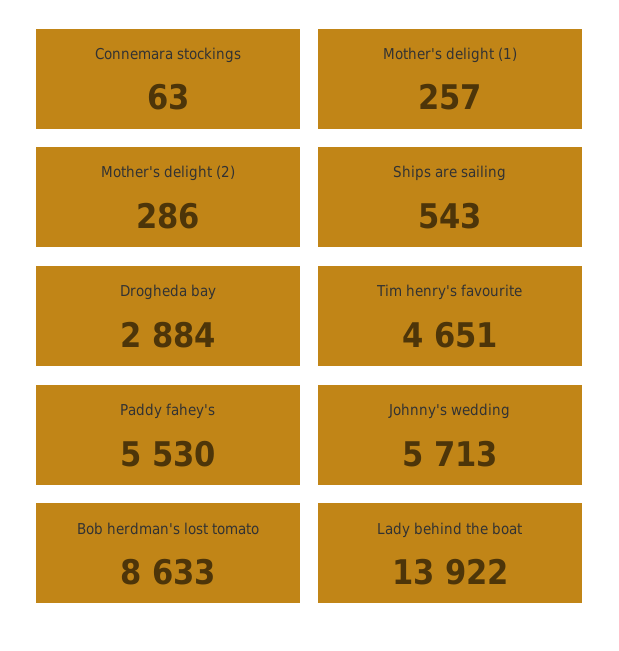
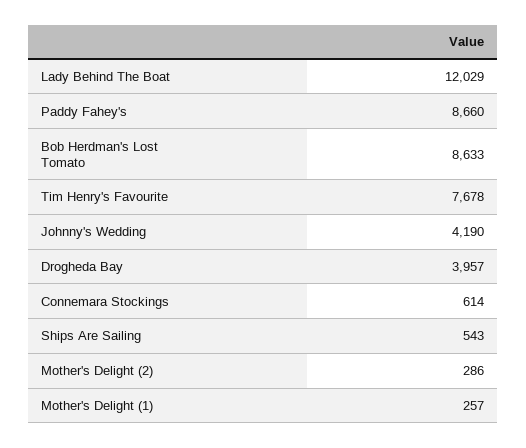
  {
-   "Connemara stockings": 63,
+   "Connemara stockings": 614,
    "Mother's delight (1)": 257,
    "Mother's delight (2)": 286,
    "Ships are sailing": 543,
-   "Drogheda bay": 2884,
+   "Drogheda bay": 3957,
-   "Tim henry's favourite": 4651,
+   "Tim henry's favourite": 7678,
-   "Paddy fahey's": 5530,
+   "Paddy fahey's": 8660,
-   "Johnny's wedding": 5713,
+   "Johnny's wedding": 4190,
    "Bob herdman's lost tomato": 8633,
-   "Lady behind the boat": 13922
+   "Lady behind the boat": 12029
  }

